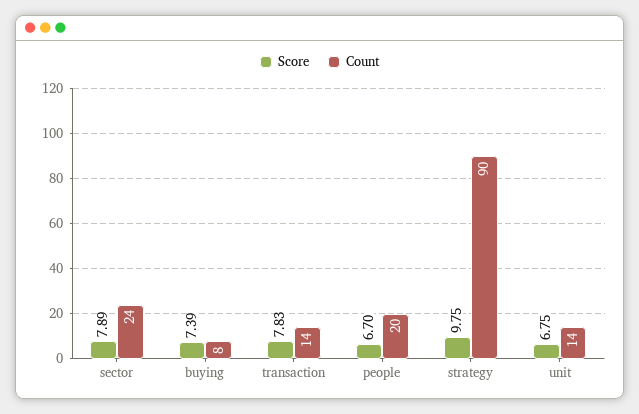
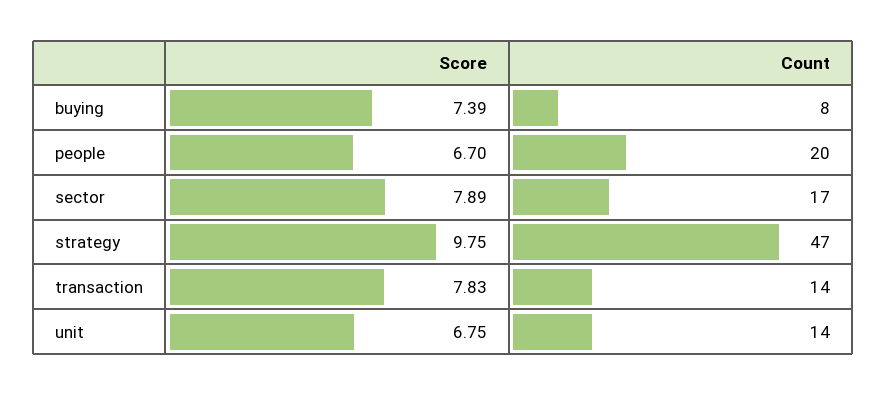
  {
    "Score": {
      "sector": 7.89,
      "buying": 7.39,
      "transaction": 7.83,
      "people": 6.7,
      "strategy": 9.75,
      "unit": 6.75
    },
    "Count": {
-     "sector": 24,
+     "sector": 17,
      "buying": 8,
      "transaction": 14,
      "people": 20,
-     "strategy": 90,
+     "strategy": 47,
      "unit": 14
    }
  }

